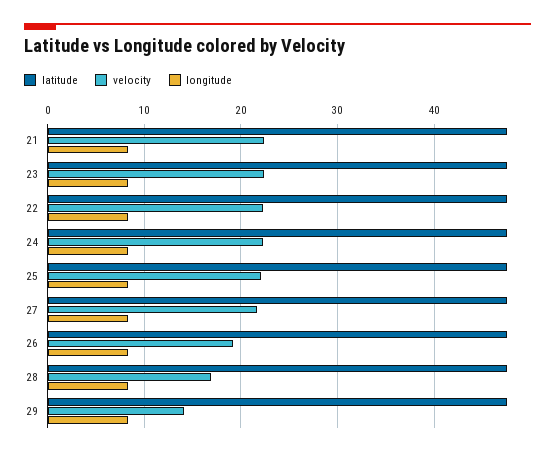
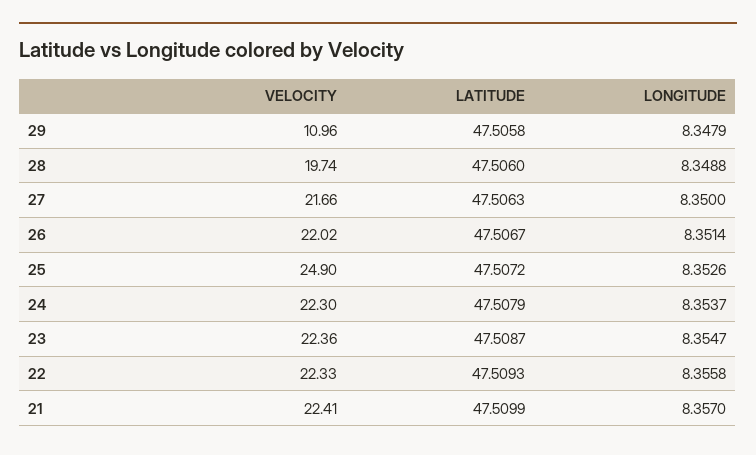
  {
    "latitude": {
      "21": 47.5099,
      "23": 47.5087,
      "22": 47.5093,
      "24": 47.5079,
      "25": 47.5072,
      "27": 47.5063,
      "26": 47.5067,
      "28": 47.506,
      "29": 47.5058
    },
    "velocity": {
      "21": 22.41,
      "23": 22.36,
      "22": 22.33,
      "24": 22.3,
-     "25": 22,
+     "25": 24.9,
      "27": 21.66,
-     "26": 19,
+     "26": 22.02,
-     "28": 17,
+     "28": 19.74,
-     "29": 14
+     "29": 10.96
    },
    "longitude": {
      "21": 8.357,
      "23": 8.3547,
      "22": 8.3558,
      "24": 8.3537,
      "25": 8.3526,
      "27": 8.35,
      "26": 8.3514,
      "28": 8.3488,
      "29": 8.3479
    }
  }

